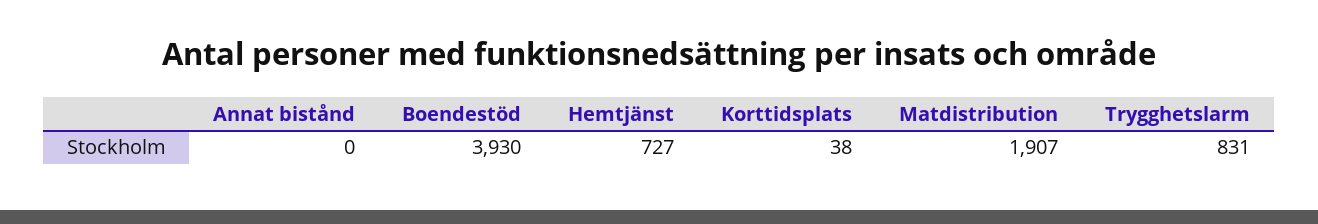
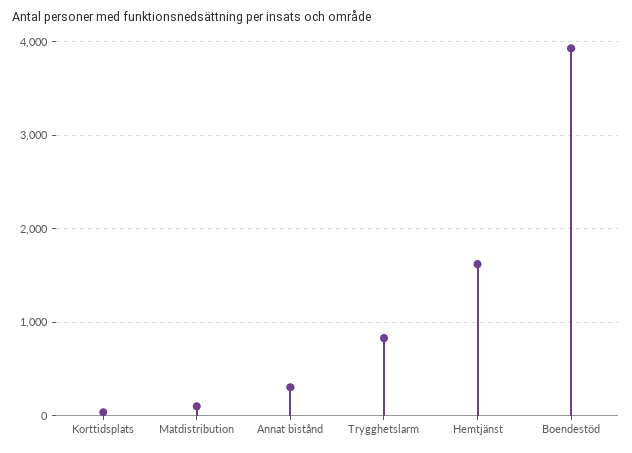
  {
-   "Annat bistånd": 0,
+   "Annat bistånd": 300,
    "Boendestöd": 3930,
-   "Hemtjänst": 727,
+   "Hemtjänst": 1600,
    "Korttidsplats": 38,
-   "Matdistribution": 1907,
+   "Matdistribution": 100,
    "Trygghetslarm": 831
  }

